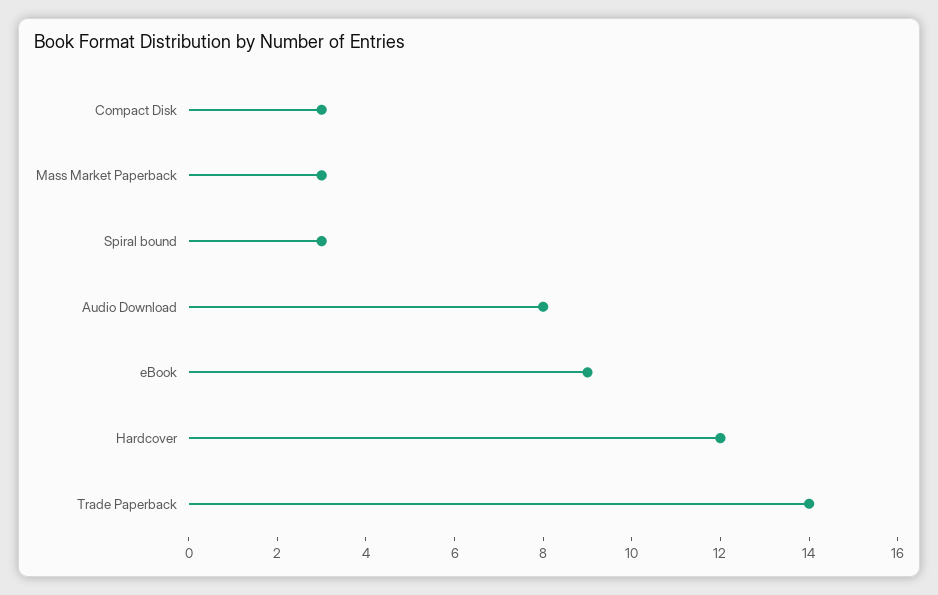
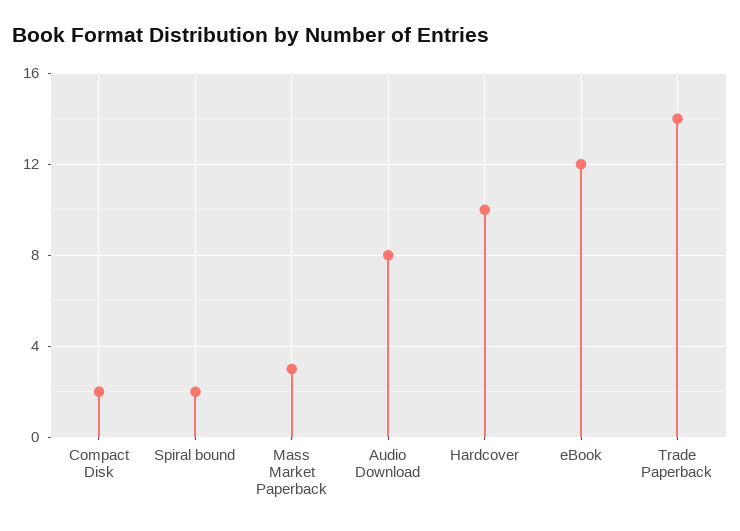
  {
-   "Compact Disk": 3,
+   "Compact Disk": 2,
    "Mass Market Paperback": 3,
-   "Spiral bound": 3,
+   "Spiral bound": 2,
    "Audio Download": 8,
-   "eBook": 9,
+   "eBook": 12,
-   "Hardcover": 12,
+   "Hardcover": 10,
    "Trade Paperback": 14
  }

